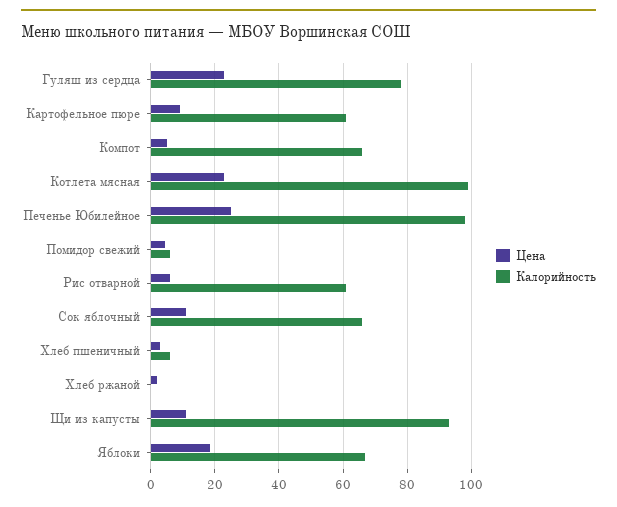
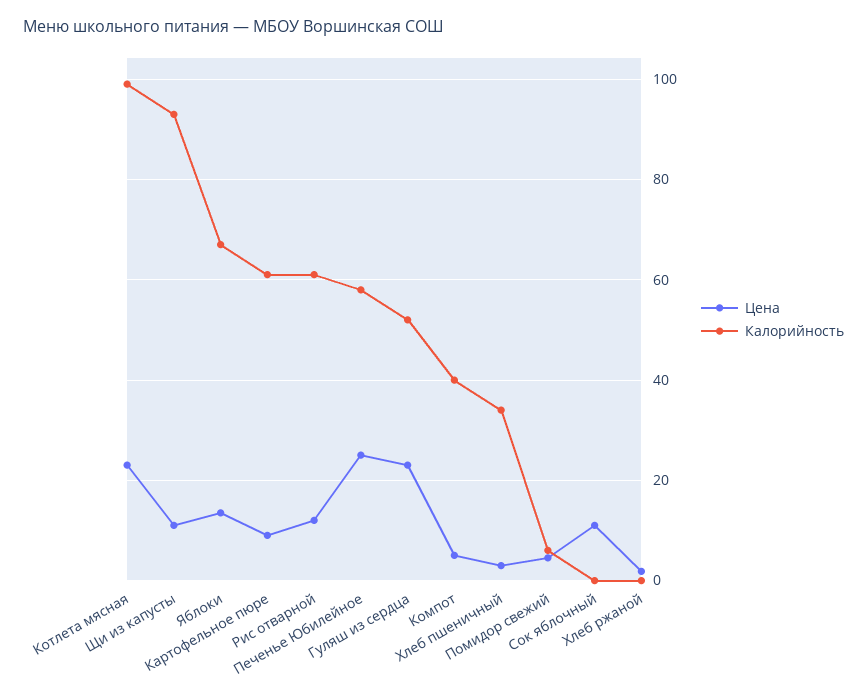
  {
    "Цена": {
      "Гуляш из сердца": 24,
      "Картофельное пюре": 10,
      "Компот": 6,
      "Котлета мясная": 24,
      "Печенье Юбилейное": 26,
      "Помидор свежий": 4,
-     "Рис отварной": 6,
+     "Рис отварной": 12,
      "Сок яблочный": 12,
      "Хлеб пшеничный": 4,
      "Хлеб ржаной": 2,
      "Щи из капусты": 12,
-     "Яблоки": 18
+     "Яблоки": 14
    },
    "Калорийность": {
-     "Гуляш из сердца": 78,
+     "Гуляш из сердца": 52,
      "Картофельное пюре": 62,
-     "Компот": 66,
+     "Компот": 40,
      "Котлета мясная": 100,
-     "Печенье Юбилейное": 98,
+     "Печенье Юбилейное": 58,
      "Помидор свежий": 6,
      "Рис отварной": 62,
-     "Сок яблочный": 66,
+     "Сок яблочный": 0,
-     "Хлеб пшеничный": 6,
+     "Хлеб пшеничный": 34,
      "Хлеб ржаной": 0,
      "Щи из капусты": 94,
      "Яблоки": 68
    }
  }

